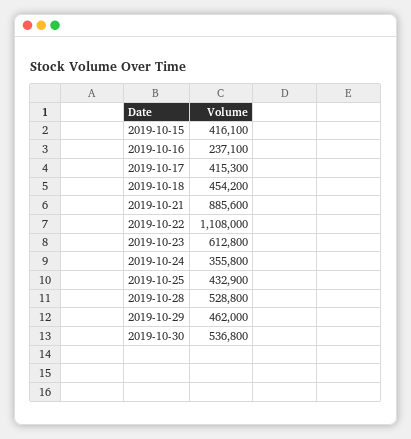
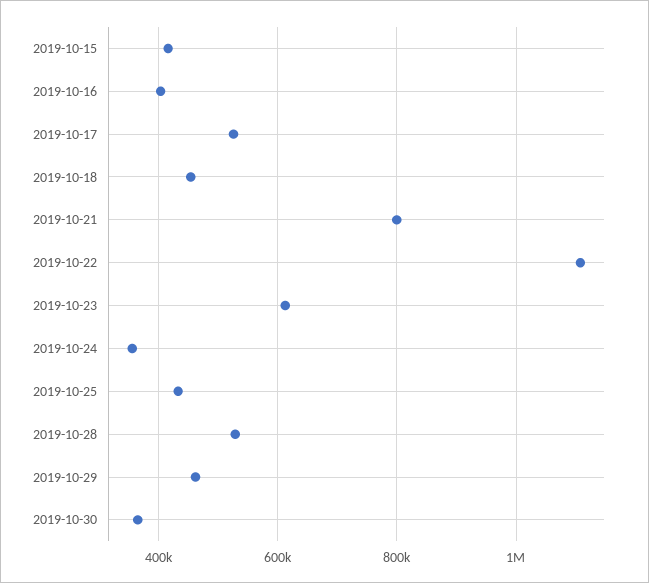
  {
    "2019-10-15": 416100,
-   "2019-10-16": 237100,
+   "2019-10-16": 400000,
-   "2019-10-17": 415300,
+   "2019-10-17": 520000,
    "2019-10-18": 454200,
-   "2019-10-21": 885600,
+   "2019-10-21": 800000,
    "2019-10-22": 1108000,
    "2019-10-23": 612800,
    "2019-10-24": 355800,
    "2019-10-25": 432900,
    "2019-10-28": 528800,
    "2019-10-29": 462000,
-   "2019-10-30": 536800
+   "2019-10-30": 360000
  }

